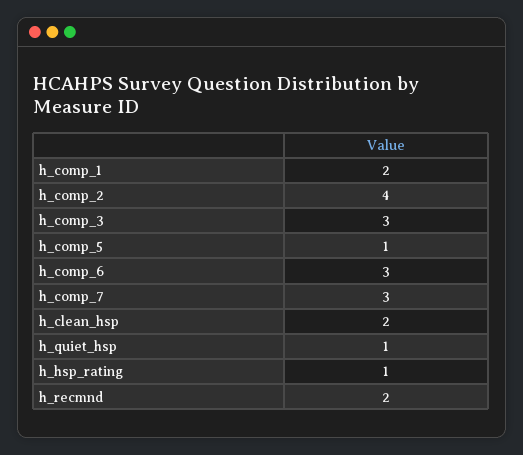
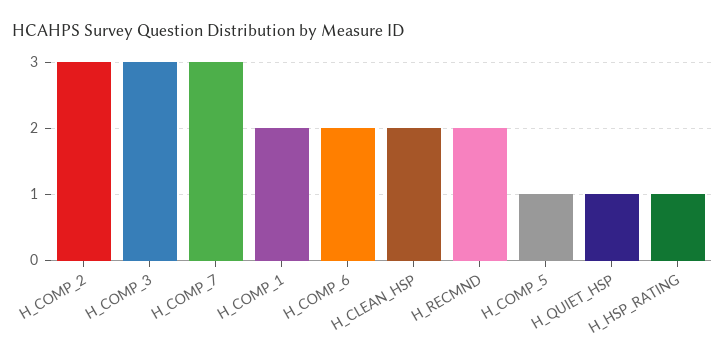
  {
    "h_comp_1": 2,
-   "h_comp_2": 4,
+   "h_comp_2": 3,
    "h_comp_3": 3,
    "h_comp_5": 1,
-   "h_comp_6": 3,
+   "h_comp_6": 2,
    "h_comp_7": 3,
    "h_clean_hsp": 2,
    "h_quiet_hsp": 1,
    "h_hsp_rating": 1,
    "h_recmnd": 2
  }

